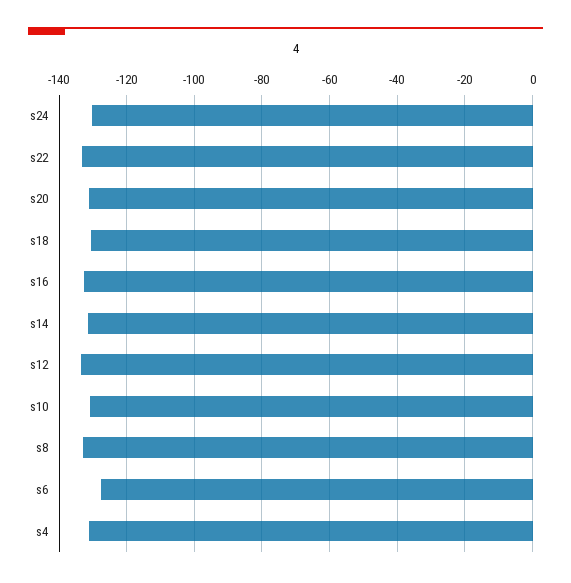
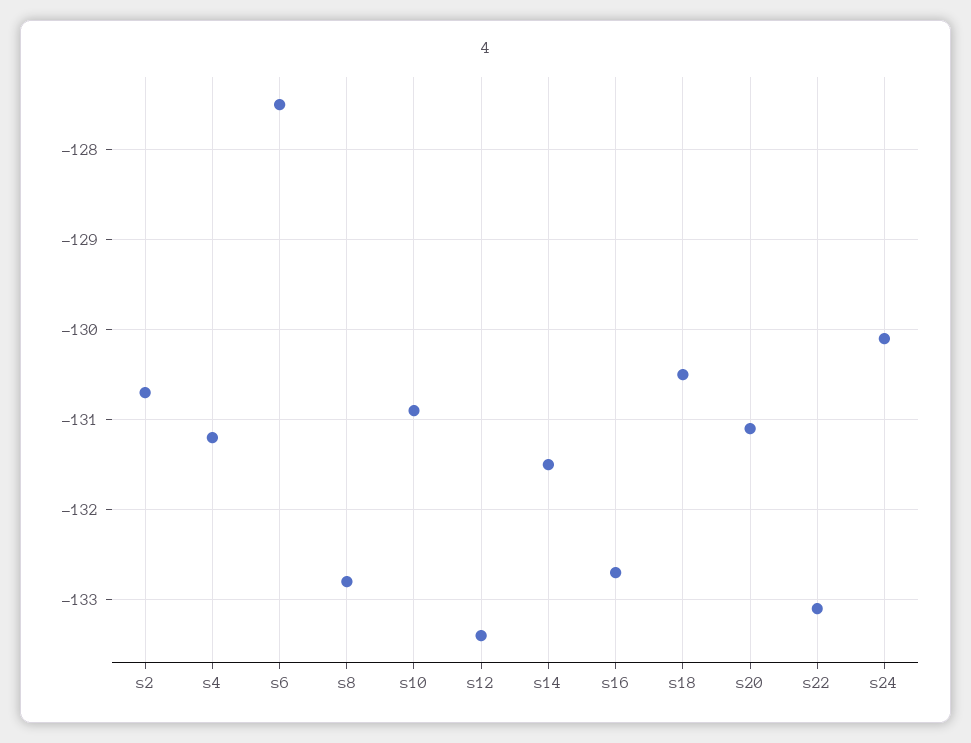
  {
    "s24": -130.1,
    "s22": -133.1,
    "s20": -131.1,
    "s18": -130.5,
    "s16": -132.7,
    "s14": -131.5,
    "s12": -133.4,
    "s10": -130.9,
    "s8": -132.8,
    "s6": -127.5,
-   "s4": -131.2
+   "s4": -131.2,
+   "s2": -130.7
  }

